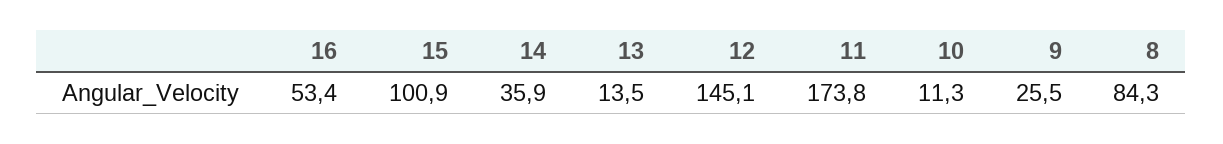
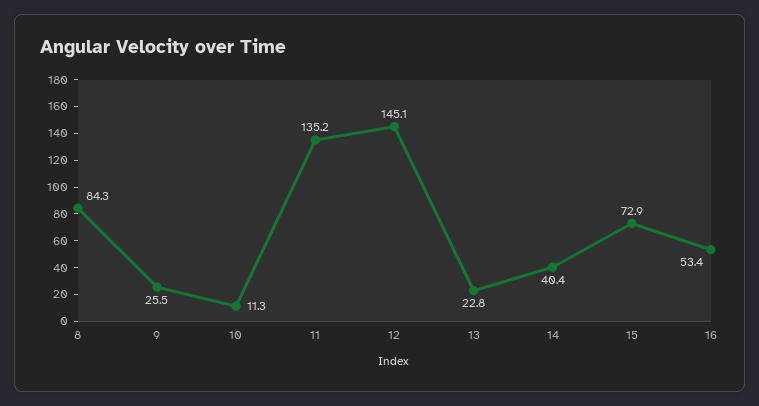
  {
    "16": 53.4,
-   "15": 100.9,
+   "15": 72.9,
-   "14": 35.9,
+   "14": 40.4,
-   "13": 13.5,
+   "13": 22.8,
    "12": 145.1,
-   "11": 173.8,
+   "11": 135.2,
    "10": 11.3,
    "9": 25.5,
    "8": 84.3
  }

